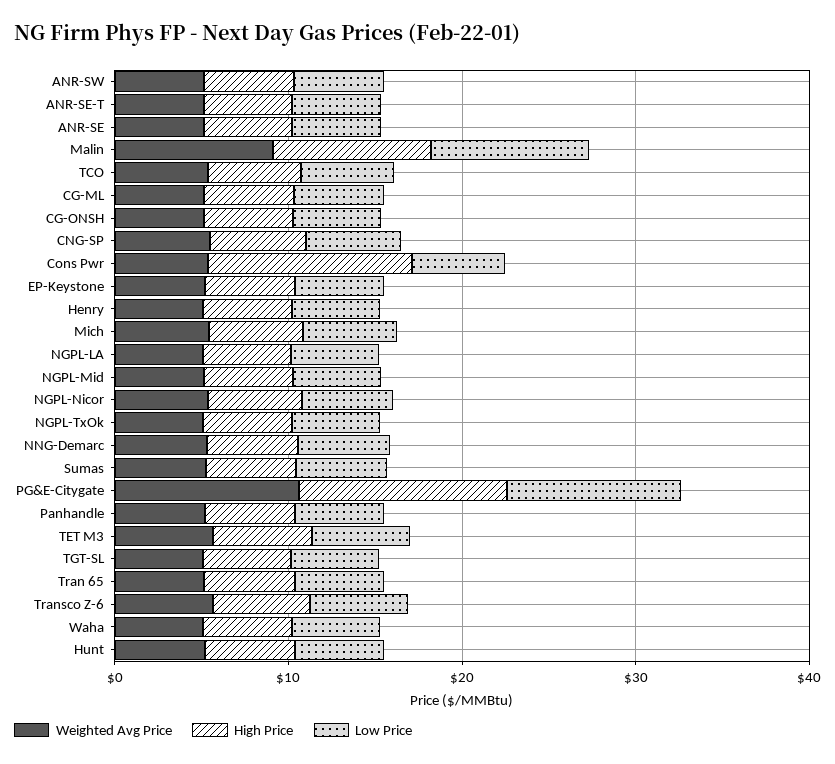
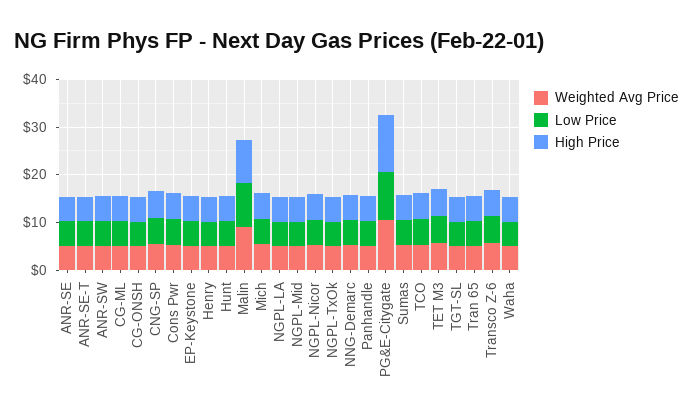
  {
    "Weighted Avg Price": {
      "ANR-SW": 6,
      "ANR-SE-T": 6,
      "ANR-SE": 6,
      "Malin": 10,
      "TCO": 6,
      "CG-ML": 6,
      "CG-ONSH": 6,
      "CNG-SP": 6,
      "Cons Pwr": 6,
      "EP-Keystone": 6,
      "Henry": 6,
      "Mich": 6,
      "NGPL-LA": 6,
      "NGPL-Mid": 6,
      "NGPL-Nicor": 6,
      "NGPL-TxOk": 6,
      "NNG-Demarc": 6,
      "Sumas": 6,
      "PG&E-Citygate": 10,
      "Panhandle": 6,
      "TET M3": 6,
      "TGT-SL": 6,
      "Tran 65": 6,
      "Transco Z-6": 6,
      "Waha": 6,
      "Hunt": 6
    },
    "High Price": {
      "ANR-SW": 6,
      "ANR-SE-T": 6,
      "ANR-SE": 6,
      "Malin": 10,
      "TCO": 6,
      "CG-ML": 6,
      "CG-ONSH": 6,
      "CNG-SP": 6,
-     "Cons Pwr": 12,
+     "Cons Pwr": 6,
      "EP-Keystone": 6,
      "Henry": 6,
      "Mich": 6,
      "NGPL-LA": 6,
      "NGPL-Mid": 6,
      "NGPL-Nicor": 6,
      "NGPL-TxOk": 6,
      "NNG-Demarc": 6,
      "Sumas": 6,
      "PG&E-Citygate": 12,
      "Panhandle": 6,
      "TET M3": 6,
      "TGT-SL": 6,
      "Tran 65": 6,
      "Transco Z-6": 6,
      "Waha": 6,
      "Hunt": 6
    },
    "Low Price": {
      "ANR-SW": 6,
      "ANR-SE-T": 6,
      "ANR-SE": 6,
      "Malin": 10,
      "TCO": 6,
      "CG-ML": 6,
      "CG-ONSH": 6,
      "CNG-SP": 6,
      "Cons Pwr": 6,
      "EP-Keystone": 6,
      "Henry": 6,
      "Mich": 6,
      "NGPL-LA": 6,
      "NGPL-Mid": 6,
      "NGPL-Nicor": 6,
      "NGPL-TxOk": 6,
      "NNG-Demarc": 6,
      "Sumas": 6,
      "PG&E-Citygate": 10,
      "Panhandle": 6,
      "TET M3": 6,
      "TGT-SL": 6,
      "Tran 65": 6,
      "Transco Z-6": 6,
      "Waha": 6,
      "Hunt": 6
    }
  }

